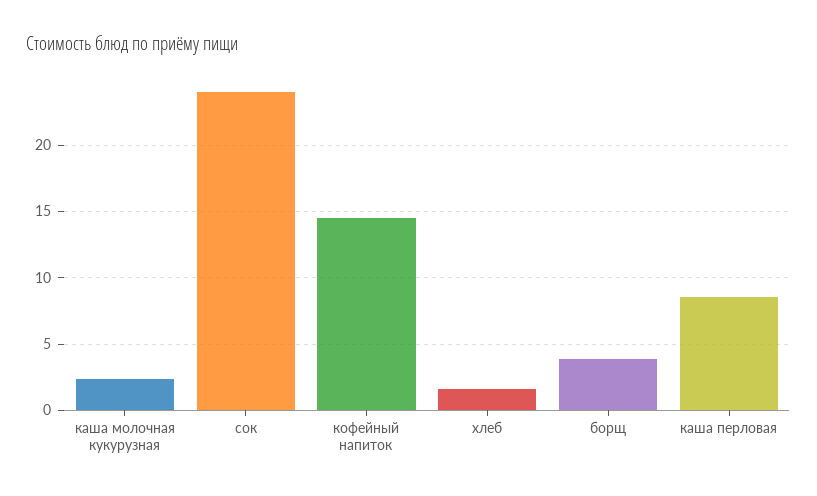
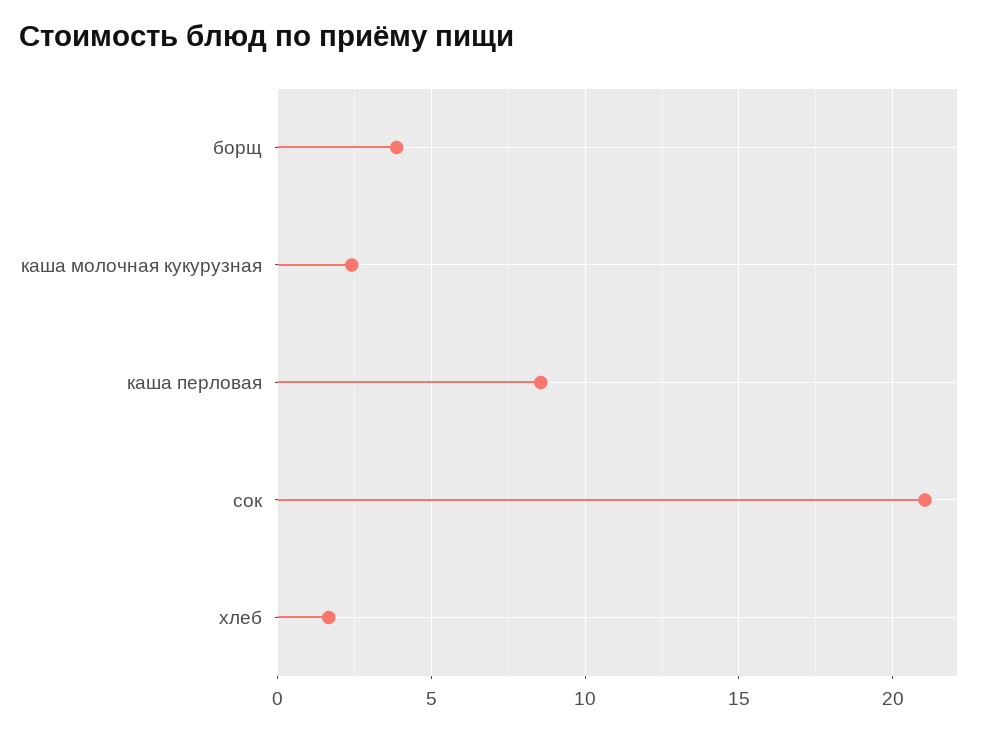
  {
    "каша молочная кукурузная": 2.5,
-   "сок": 24,
+   "сок": 21,
-   "кофейный напиток": 14.5,
    "хлеб": 1.5,
    "борщ": 4,
    "каша перловая": 8.5
  }

